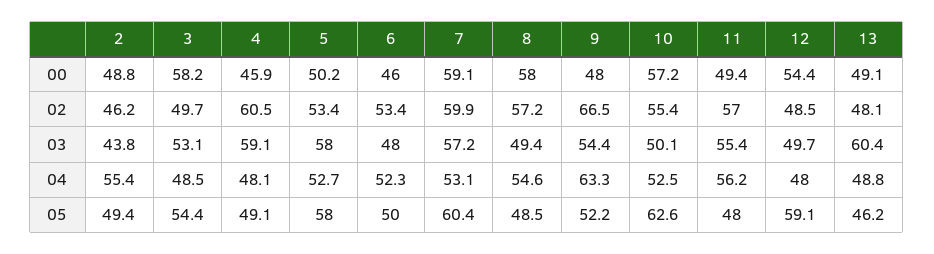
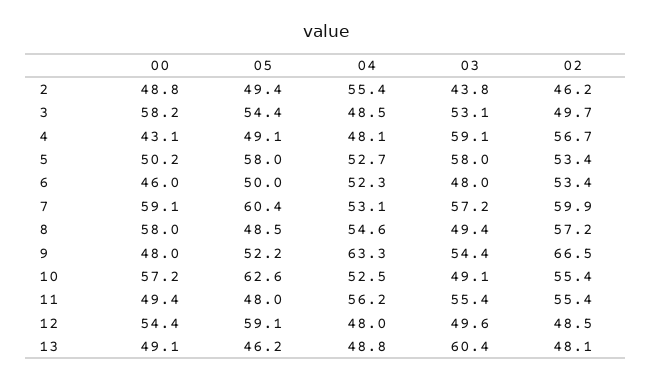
  {
    "2": {
      "00": 48.8,
      "02": 46.2,
      "03": 43.8,
      "04": 55.4,
      "05": 49.4
    },
    "3": {
      "00": 58.2,
      "02": 49.7,
      "03": 53.1,
      "04": 48.5,
      "05": 54.4
    },
    "4": {
-     "00": 45.9,
+     "00": 43.1,
-     "02": 60.5,
+     "02": 56.7,
      "03": 59.1,
      "04": 48.1,
      "05": 49.1
    },
    "5": {
      "00": 50.2,
      "02": 53.4,
      "03": 58,
      "04": 52.7,
      "05": 58
    },
    "6": {
      "00": 46,
      "02": 53.4,
      "03": 48,
      "04": 52.3,
      "05": 50
    },
    "7": {
      "00": 59.1,
      "02": 59.9,
      "03": 57.2,
      "04": 53.1,
      "05": 60.4
    },
    "8": {
      "00": 58,
      "02": 57.2,
      "03": 49.4,
      "04": 54.6,
      "05": 48.5
    },
    "9": {
      "00": 48,
      "02": 66.5,
      "03": 54.4,
      "04": 63.3,
      "05": 52.2
    },
    "10": {
      "00": 57.2,
      "02": 55.4,
-     "03": 50.1,
+     "03": 49.1,
      "04": 52.5,
      "05": 62.6
    },
    "11": {
      "00": 49.4,
-     "02": 57,
+     "02": 55.4,
      "03": 55.4,
      "04": 56.2,
      "05": 48
    },
    "12": {
      "00": 54.4,
      "02": 48.5,
-     "03": 49.7,
+     "03": 49.6,
      "04": 48,
      "05": 59.1
    },
    "13": {
      "00": 49.1,
      "02": 48.1,
      "03": 60.4,
      "04": 48.8,
      "05": 46.2
    }
  }

